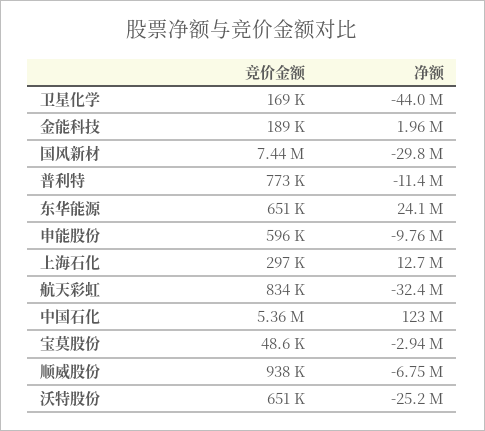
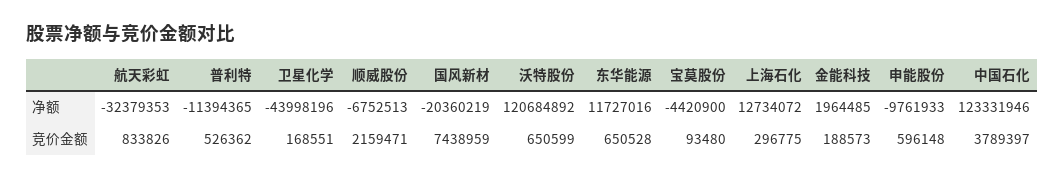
  {
    "竞价金额": {
      "卫星化学": 168551,
      "金能科技": 188573,
      "国风新材": 7438959,
-     "普利特": 773000,
+     "普利特": 526362,
      "东华能源": 650528,
      "申能股份": 596148,
      "上海石化": 296775,
      "航天彩虹": 833826,
-     "中国石化": 5360000,
+     "中国石化": 3789397,
-     "宝莫股份": 48600,
+     "宝莫股份": 93480,
-     "顺威股份": 938000,
+     "顺威股份": 2159471,
      "沃特股份": 650599
    },
    "净额": {
      "卫星化学": -43998196,
      "金能科技": 1964485,
-     "国风新材": -29800000,
+     "国风新材": -20360219,
      "普利特": -11394365,
-     "东华能源": 24100000,
+     "东华能源": 11727016,
      "申能股份": -9761933,
      "上海石化": 12734072,
      "航天彩虹": -32379353,
      "中国石化": 123331946,
-     "宝莫股份": -2940000,
+     "宝莫股份": -4420900,
      "顺威股份": -6752513,
-     "沃特股份": -25200000
+     "沃特股份": 120684892
    }
  }

